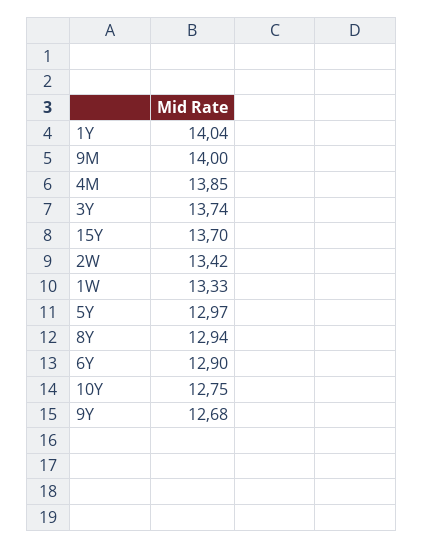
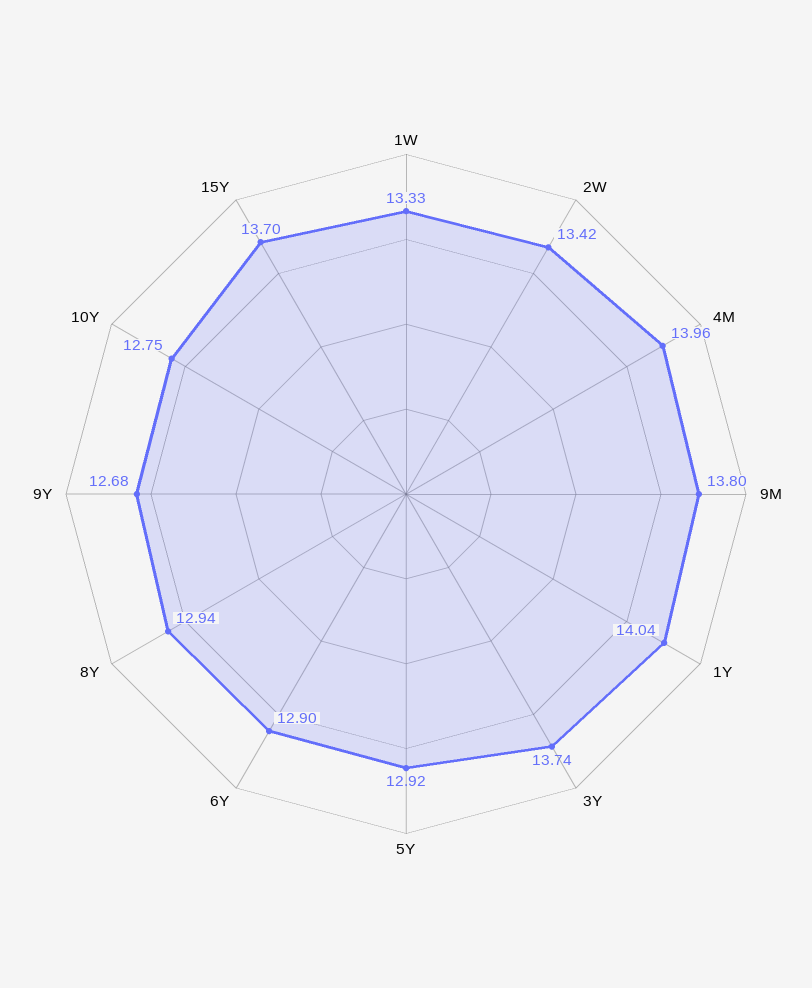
  {
    "1Y": 14.04,
-   "9M": 14,
+   "9M": 13.8,
-   "4M": 13.85,
+   "4M": 13.96,
    "3Y": 13.74,
    "15Y": 13.7,
    "2W": 13.42,
    "1W": 13.33,
-   "5Y": 12.97,
+   "5Y": 12.92,
    "8Y": 12.94,
    "6Y": 12.9,
    "10Y": 12.75,
    "9Y": 12.68
  }

